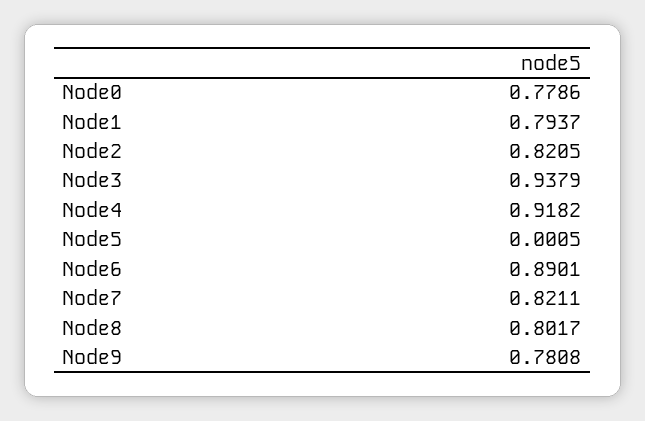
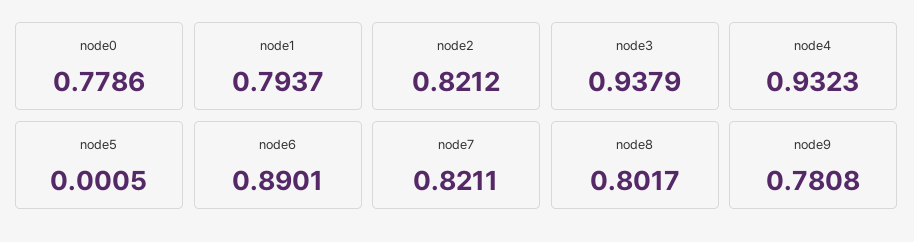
  {
    "Node0": 0.7786,
    "Node1": 0.7937,
-   "Node2": 0.8205,
+   "Node2": 0.8212,
    "Node3": 0.9379,
-   "Node4": 0.9182,
+   "Node4": 0.9323,
    "Node5": 0.0005,
    "Node6": 0.8901,
    "Node7": 0.8211,
    "Node8": 0.8017,
    "Node9": 0.7808
  }

